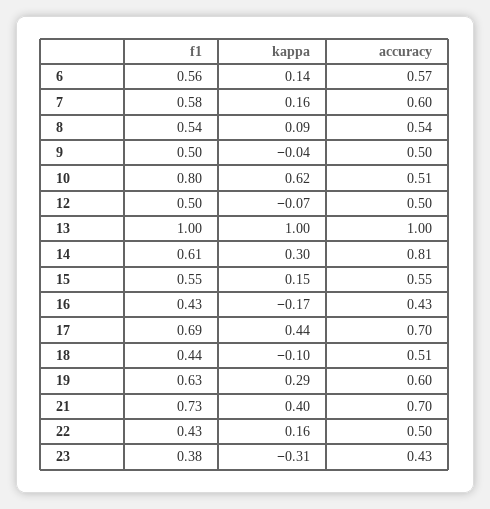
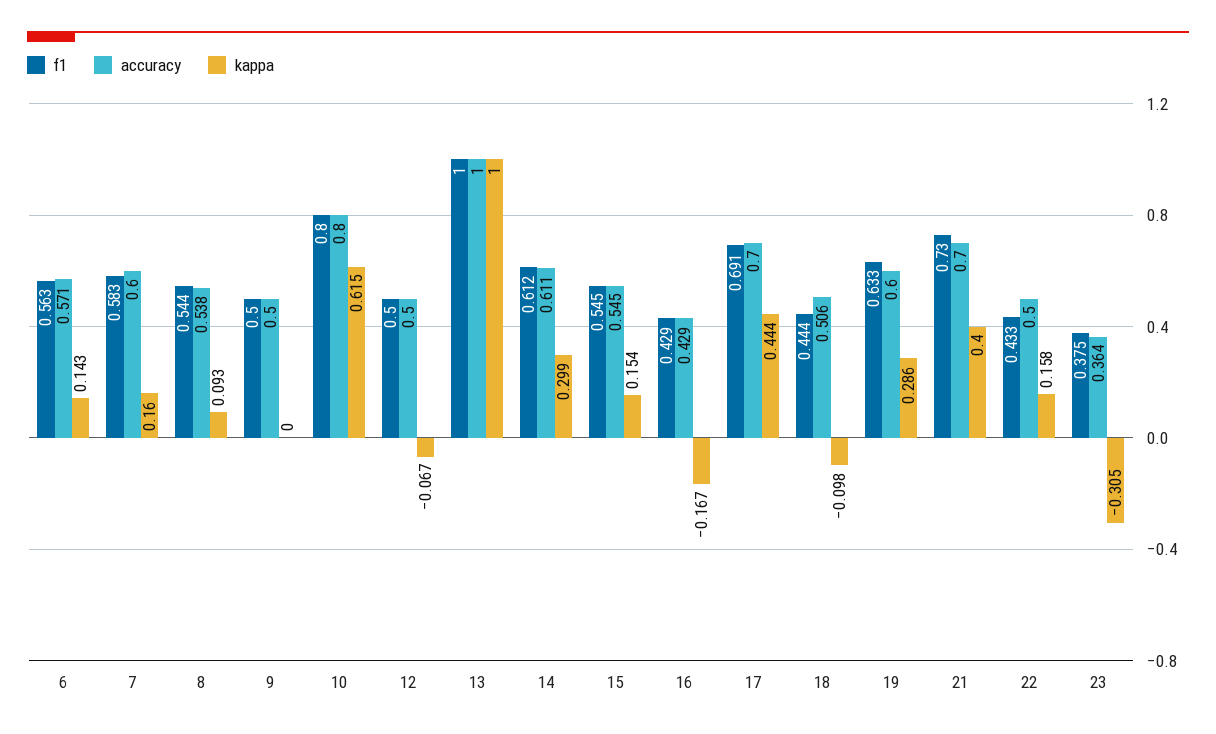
  {
    "f1": {
      "6": 0.563,
      "7": 0.583,
      "8": 0.544,
      "9": 0.5,
      "10": 0.8,
      "12": 0.5,
      "13": 1,
      "14": 0.612,
      "15": 0.545,
      "16": 0.429,
      "17": 0.691,
      "18": 0.444,
      "19": 0.633,
      "21": 0.73,
      "22": 0.433,
      "23": 0.375
    },
    "kappa": {
      "6": 0.143,
      "7": 0.16,
      "8": 0.093,
-     "9": -0.04,
+     "9": 0,
      "10": 0.615,
      "12": -0.067,
      "13": 1,
      "14": 0.299,
      "15": 0.154,
      "16": -0.167,
      "17": 0.444,
      "18": -0.098,
      "19": 0.286,
      "21": 0.4,
      "22": 0.158,
      "23": -0.305
    },
    "accuracy": {
      "6": 0.571,
      "7": 0.6,
      "8": 0.538,
      "9": 0.5,
-     "10": 0.51,
+     "10": 0.8,
      "12": 0.5,
      "13": 1,
-     "14": 0.81,
+     "14": 0.611,
      "15": 0.545,
      "16": 0.429,
      "17": 0.7,
      "18": 0.506,
      "19": 0.6,
      "21": 0.7,
      "22": 0.5,
-     "23": 0.43
+     "23": 0.364
    }
  }

